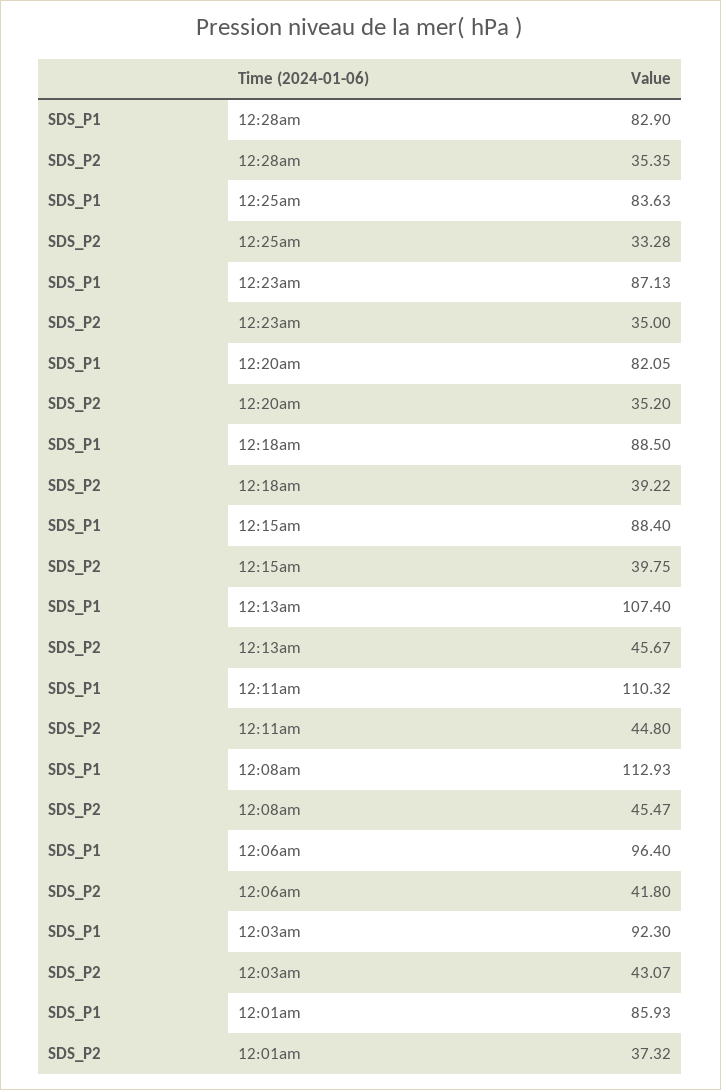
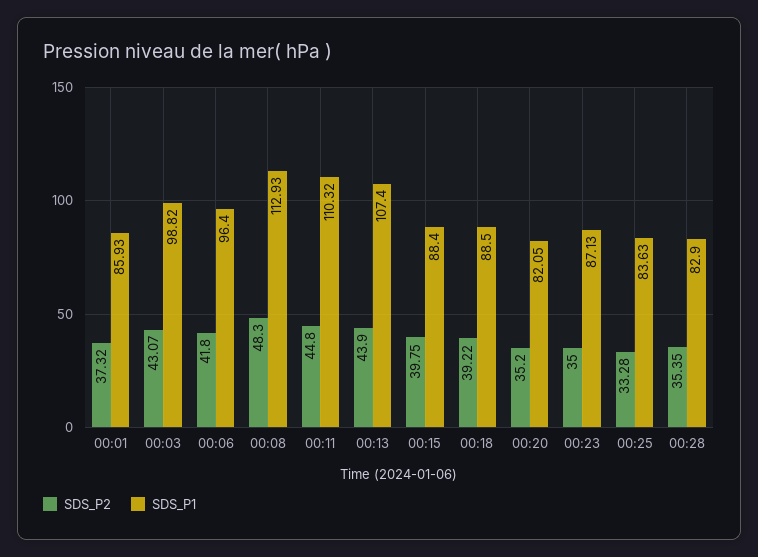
  {
    "SDS_P1": {
      "12:28am": 82.9,
      "12:25am": 83.63,
      "12:23am": 87.13,
      "12:20am": 82.05,
      "12:18am": 88.5,
      "12:15am": 88.4,
      "12:13am": 107.4,
      "12:11am": 110.32,
      "12:08am": 112.93,
      "12:06am": 96.4,
-     "12:03am": 92.3,
+     "12:03am": 98.82,
      "12:01am": 85.93
    },
    "SDS_P2": {
      "12:28am": 35.35,
      "12:25am": 33.28,
      "12:23am": 35,
      "12:20am": 35.2,
      "12:18am": 39.22,
      "12:15am": 39.75,
-     "12:13am": 45.67,
+     "12:13am": 43.9,
      "12:11am": 44.8,
-     "12:08am": 45.47,
+     "12:08am": 48.3,
      "12:06am": 41.8,
      "12:03am": 43.07,
      "12:01am": 37.32
    }
  }

